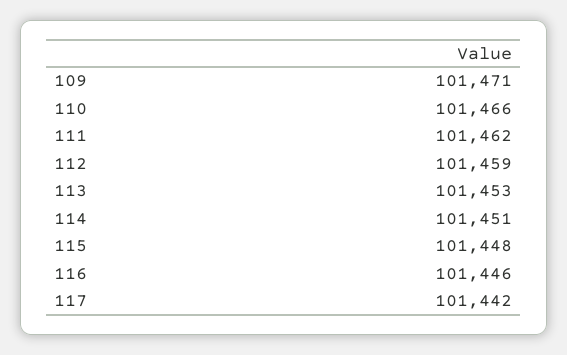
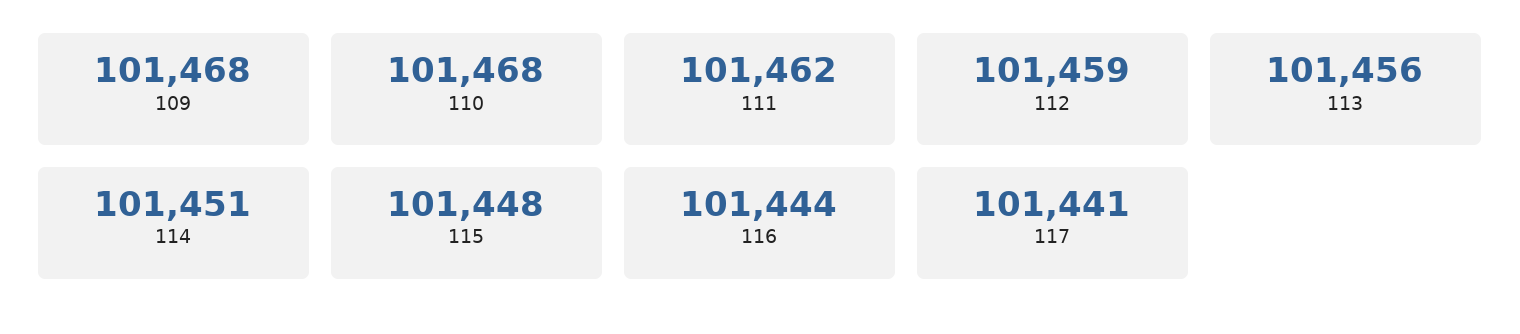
  {
-   "109": 101471,
+   "109": 101468,
-   "110": 101466,
+   "110": 101468,
    "111": 101462,
    "112": 101459,
-   "113": 101453,
+   "113": 101456,
    "114": 101451,
    "115": 101448,
-   "116": 101446,
+   "116": 101444,
-   "117": 101442
+   "117": 101441
  }

